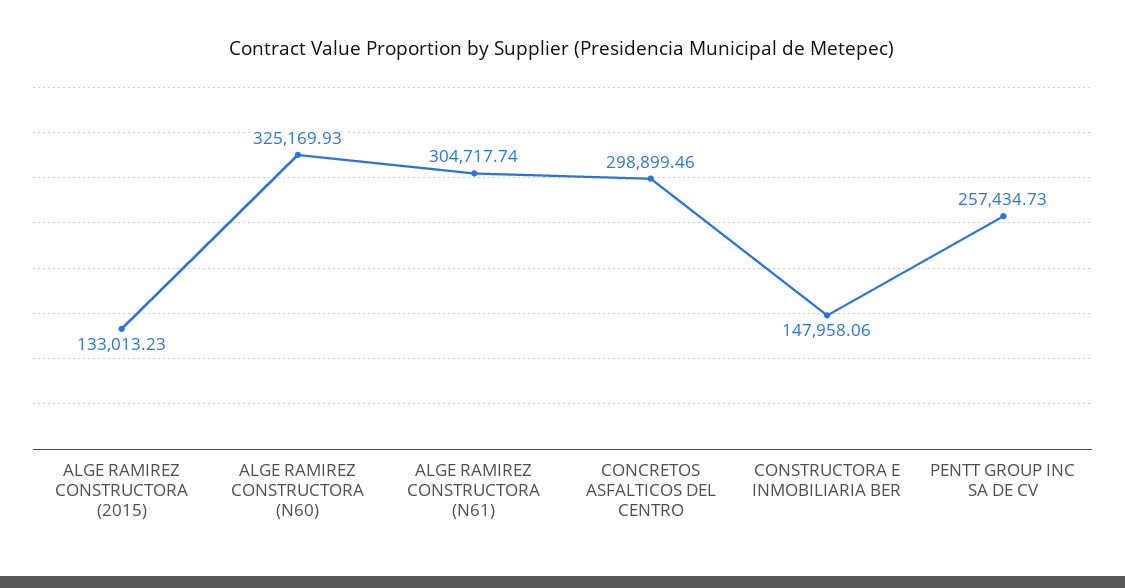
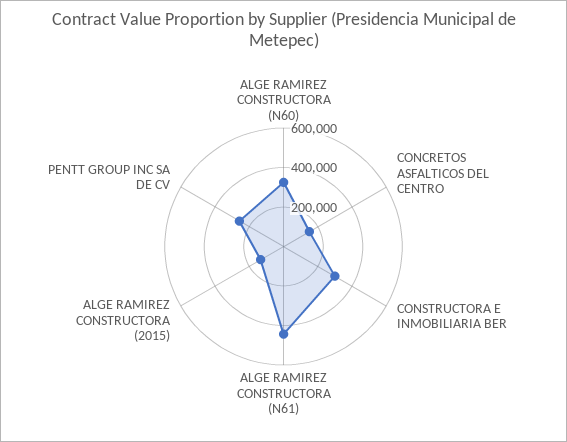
  {
    "ALGE RAMIREZ CONSTRUCTORA (2015)": 133013.23,
    "ALGE RAMIREZ CONSTRUCTORA (N60)": 325169.93,
-   "ALGE RAMIREZ CONSTRUCTORA (N61)": 304717.74,
+   "ALGE RAMIREZ CONSTRUCTORA (N61)": 450000,
-   "CONCRETOS ASFALTICOS DEL CENTRO": 298899.46,
+   "CONCRETOS ASFALTICOS DEL CENTRO": 150000,
-   "CONSTRUCTORA E INMOBILIARIA BER": 147958.06,
+   "CONSTRUCTORA E INMOBILIARIA BER": 300000,
    "PENTT GROUP INC SA DE CV": 257434.73
  }

